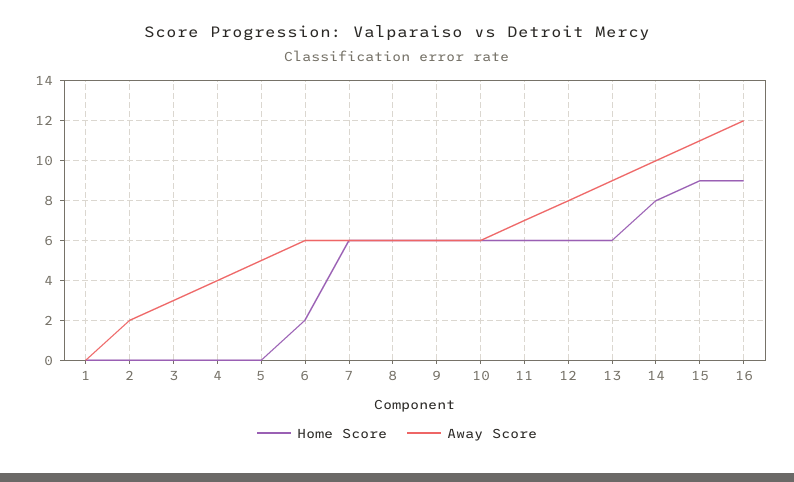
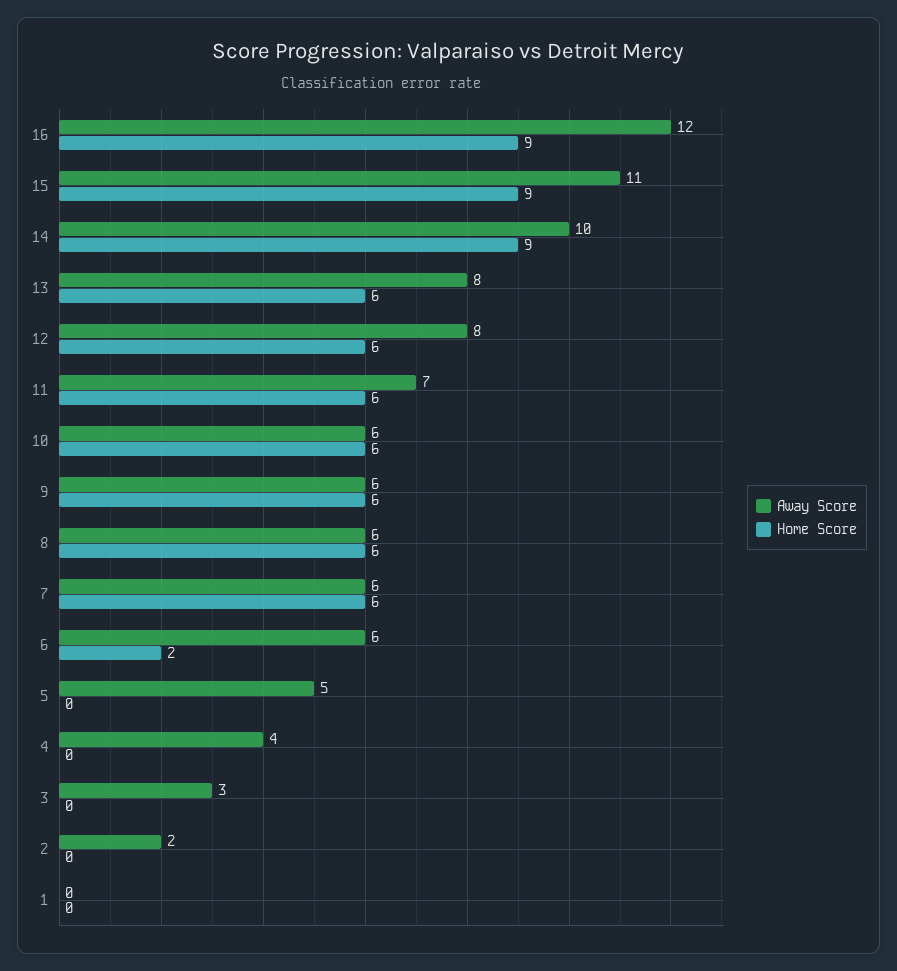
  {
    "Home Score": {
      "1": 0,
      "2": 0,
      "3": 0,
      "4": 0,
      "5": 0,
      "6": 2,
      "7": 6,
      "8": 6,
      "9": 6,
      "10": 6,
      "11": 6,
      "12": 6,
      "13": 6,
-     "14": 8,
+     "14": 9,
      "15": 9,
      "16": 9
    },
    "Away Score": {
      "1": 0,
      "2": 2,
      "3": 3,
      "4": 4,
      "5": 5,
      "6": 6,
      "7": 6,
      "8": 6,
      "9": 6,
      "10": 6,
      "11": 7,
      "12": 8,
-     "13": 9,
+     "13": 8,
      "14": 10,
      "15": 11,
      "16": 12
    }
  }

